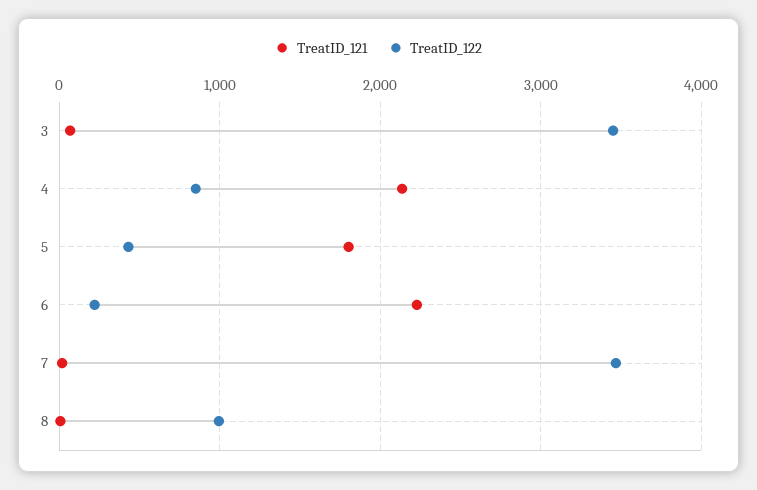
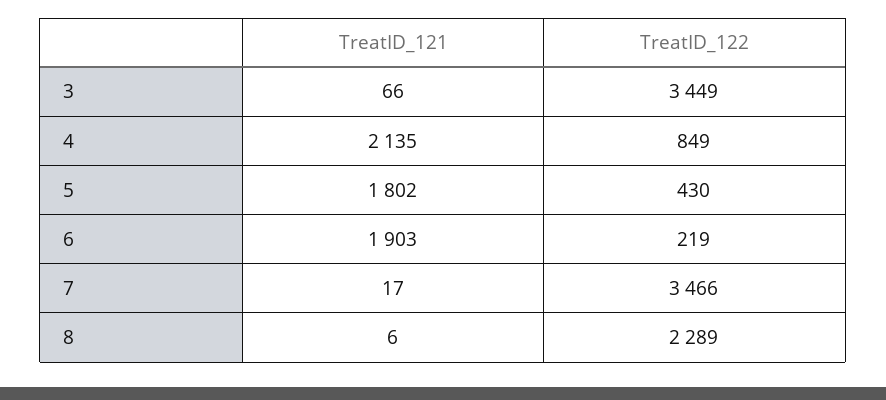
  {
    "TreatID_121": {
      "3": 66,
      "4": 2135,
      "5": 1802,
-     "6": 2200,
+     "6": 1903,
      "7": 17,
      "8": 6
    },
    "TreatID_122": {
      "3": 3449,
      "4": 849,
      "5": 430,
      "6": 219,
      "7": 3466,
-     "8": 1000
+     "8": 2289
    }
  }

